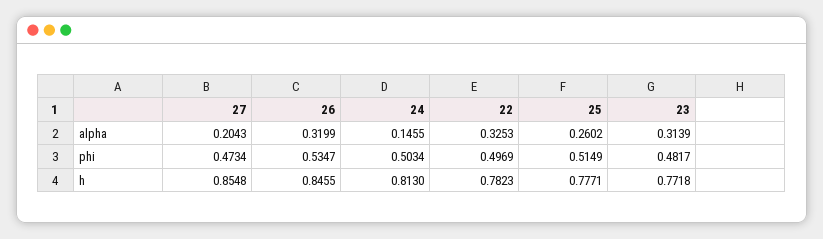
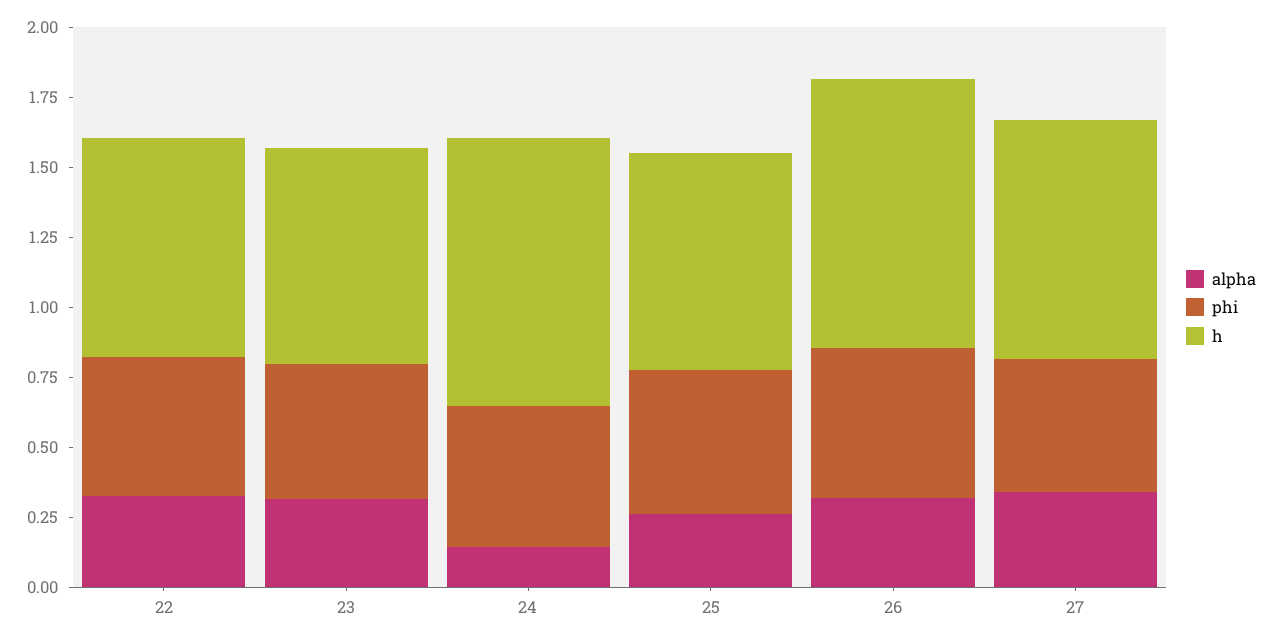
  {
    "alpha": {
-     "27": 0.2043,
+     "27": 0.35,
      "26": 0.3199,
      "24": 0.1455,
      "22": 0.3253,
      "25": 0.2602,
      "23": 0.3139
    },
    "phi": {
      "27": 0.4734,
      "26": 0.5347,
      "24": 0.5034,
      "22": 0.4969,
      "25": 0.5149,
      "23": 0.4817
    },
    "h": {
      "27": 0.8548,
-     "26": 0.8455,
+     "26": 0.95,
-     "24": 0.813,
+     "24": 0.95,
      "22": 0.7823,
      "25": 0.7771,
      "23": 0.7718
    }
  }

